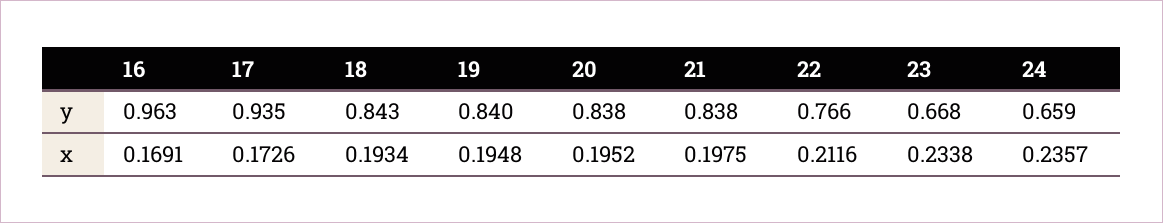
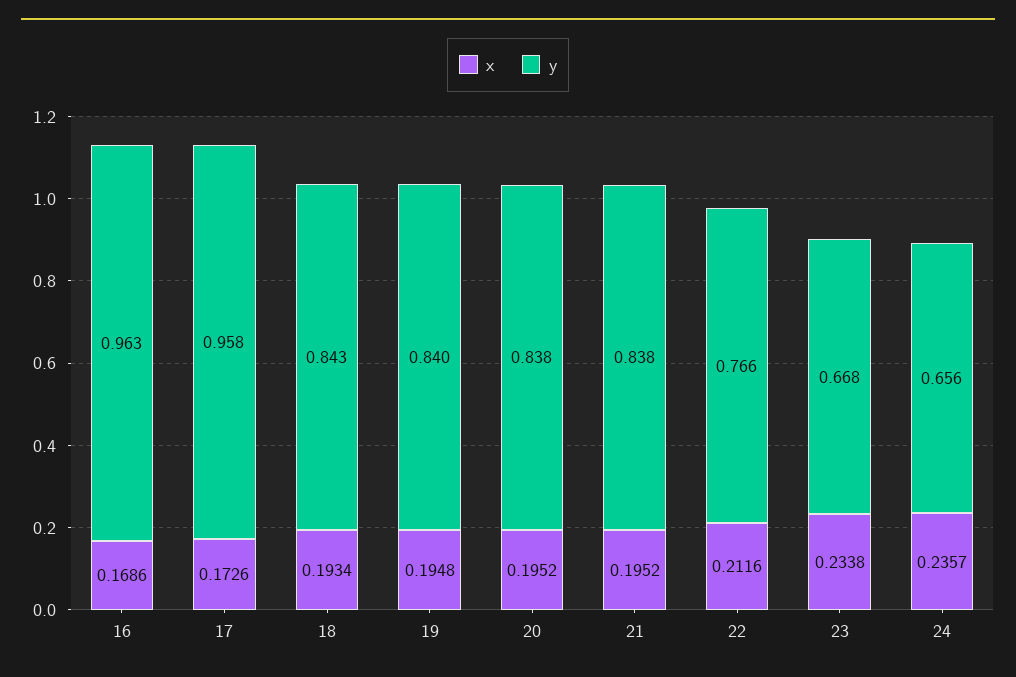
  {
    "y": {
      "16": 0.963,
-     "17": 0.935,
+     "17": 0.958,
      "18": 0.843,
      "19": 0.84,
      "20": 0.838,
      "21": 0.838,
      "22": 0.766,
      "23": 0.668,
-     "24": 0.659
+     "24": 0.656
    },
    "x": {
-     "16": 0.1691,
+     "16": 0.1686,
      "17": 0.1726,
      "18": 0.1934,
      "19": 0.1948,
      "20": 0.1952,
-     "21": 0.1975,
+     "21": 0.1952,
      "22": 0.2116,
      "23": 0.2338,
      "24": 0.2357
    }
  }

